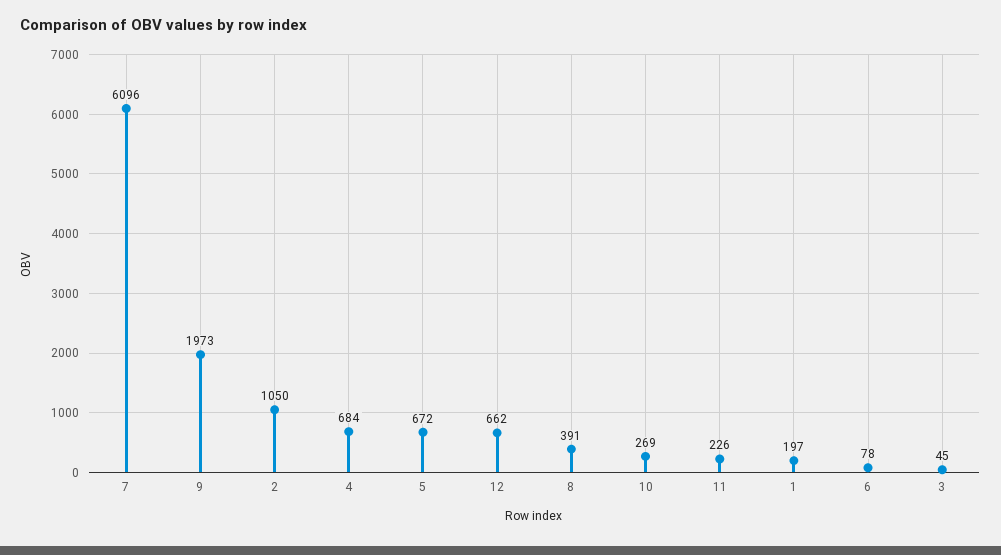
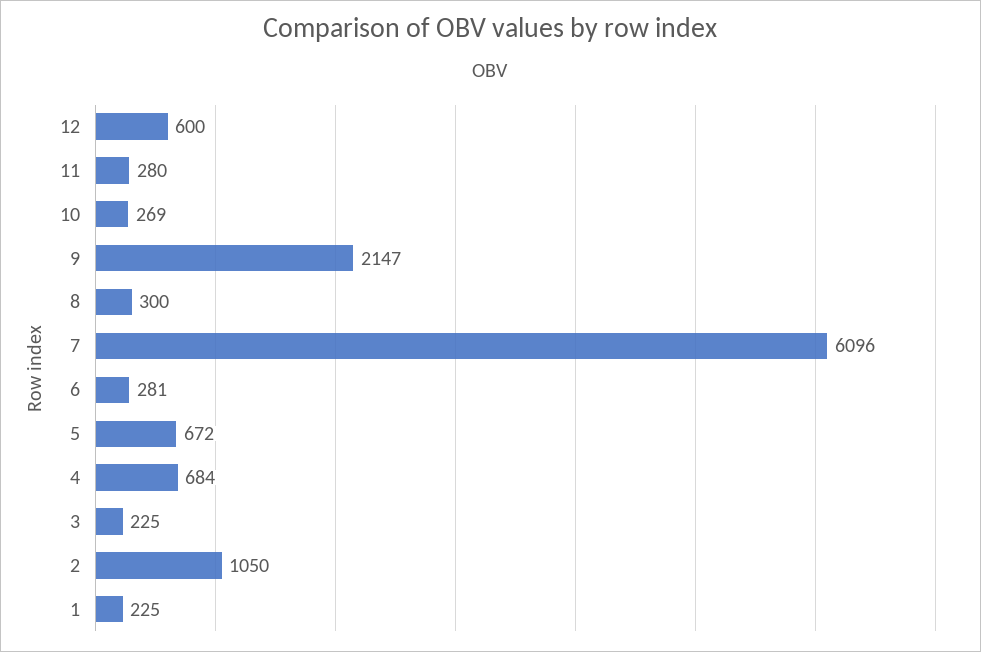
  {
    "7": 6096,
-   "9": 1973,
+   "9": 2147,
    "2": 1050,
    "4": 684,
    "5": 672,
-   "12": 662,
+   "12": 600,
-   "8": 391,
+   "8": 300,
    "10": 269,
-   "11": 226,
+   "11": 280,
-   "1": 197,
+   "1": 225,
-   "6": 78,
+   "6": 281,
-   "3": 45
+   "3": 225
  }

